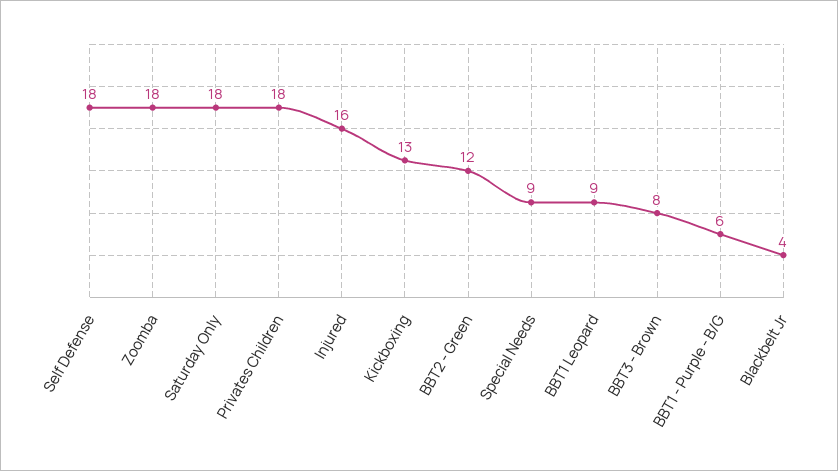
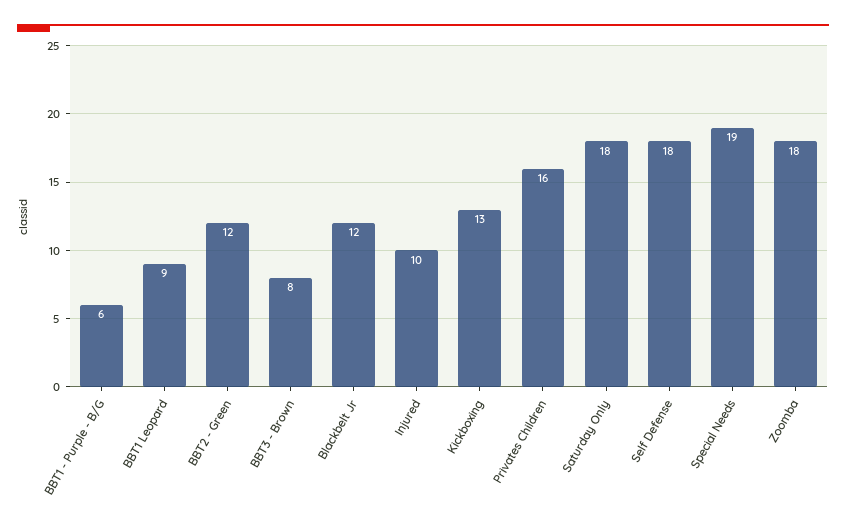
  {
    "Self Defense": 18,
    "Zoomba": 18,
    "Saturday Only": 18,
-   "Privates Children": 18,
+   "Privates Children": 16,
-   "Injured": 16,
+   "Injured": 10,
    "Kickboxing": 13,
    "BBT2 - Green": 12,
-   "Special Needs": 9,
+   "Special Needs": 19,
    "BBT1 Leopard": 9,
    "BBT3 - Brown": 8,
    "BBT1 - Purple - B/G": 6,
-   "Blackbelt Jr": 4
+   "Blackbelt Jr": 12
  }

